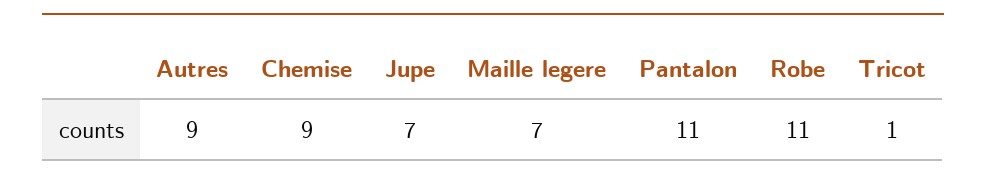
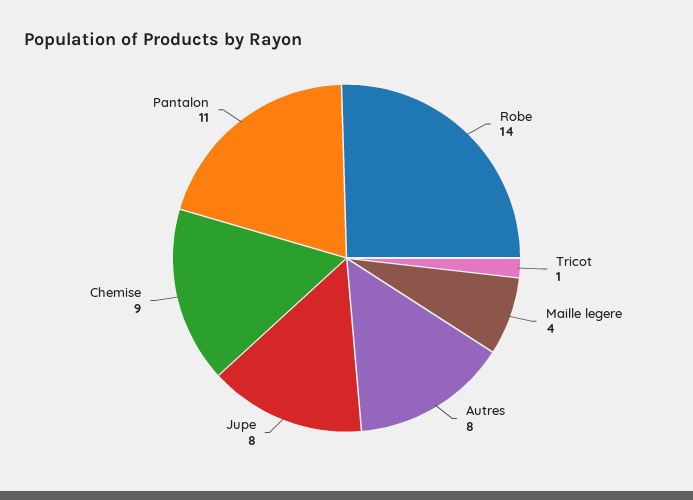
  {
-   "Autres": 9,
+   "Autres": 8,
    "Chemise": 9,
-   "Jupe": 7,
+   "Jupe": 8,
-   "Maille legere": 7,
+   "Maille legere": 4,
    "Pantalon": 11,
-   "Robe": 11,
+   "Robe": 14,
    "Tricot": 1
  }

